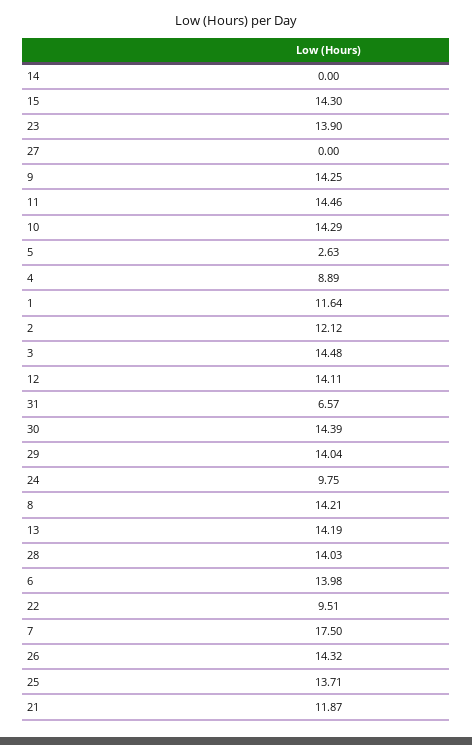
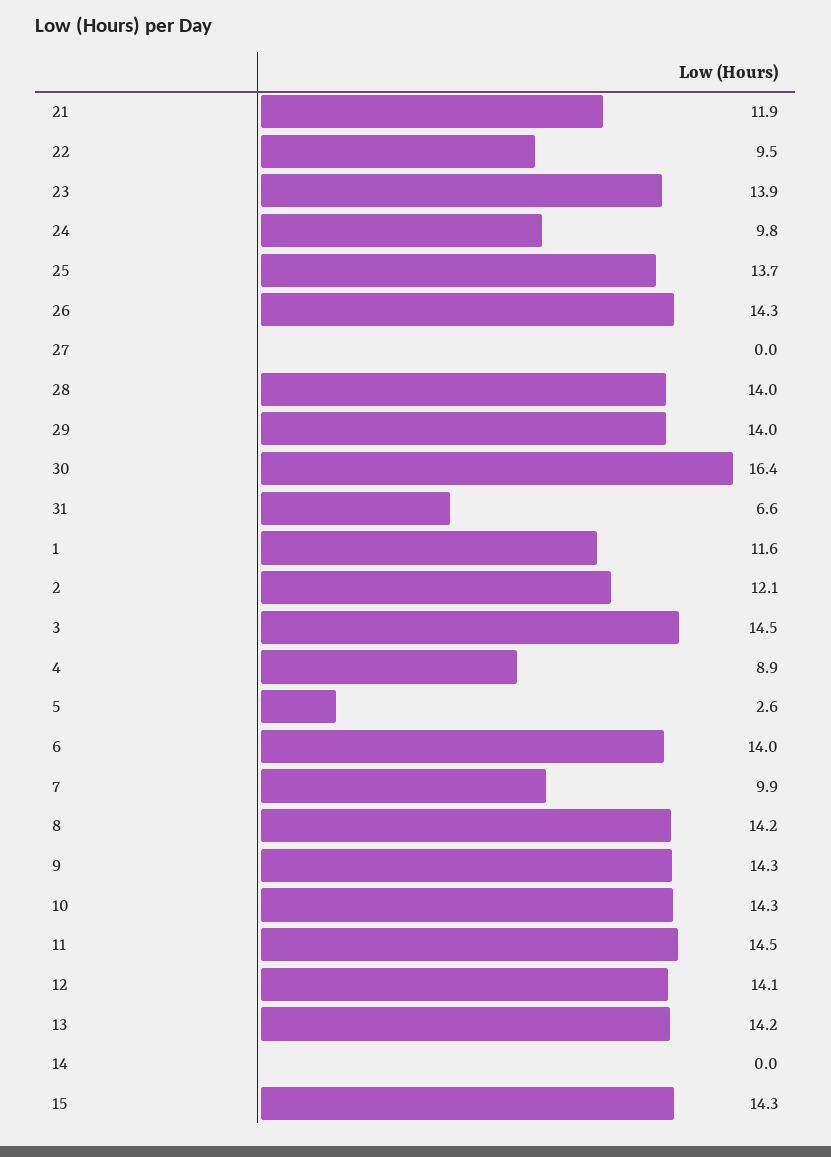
  {
    "14": 0,
    "15": 14.3,
    "23": 13.9,
    "27": 0,
    "9": 14.25,
    "11": 14.46,
    "10": 14.29,
    "5": 2.63,
    "4": 8.89,
    "1": 11.64,
    "2": 12.12,
    "3": 14.48,
    "12": 14.11,
    "31": 6.57,
-   "30": 14.39,
+   "30": 16.4,
    "29": 14.04,
    "24": 9.75,
    "8": 14.21,
    "13": 14.19,
    "28": 14.03,
    "6": 13.98,
    "22": 9.51,
-   "7": 17.5,
+   "7": 9.9,
    "26": 14.32,
    "25": 13.71,
    "21": 11.87
  }

